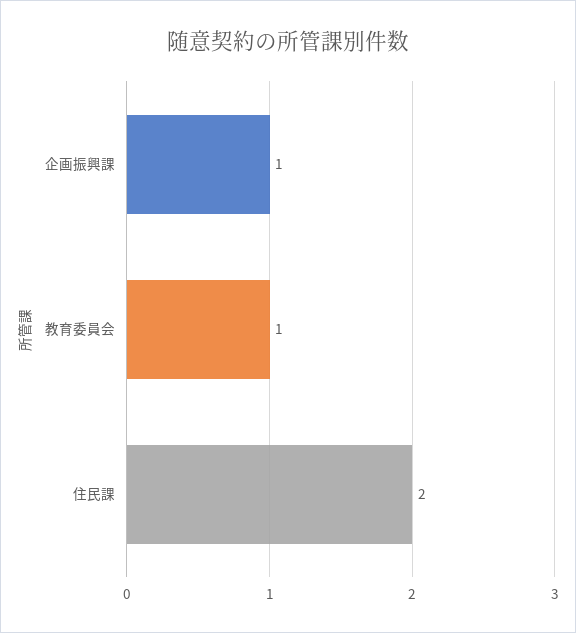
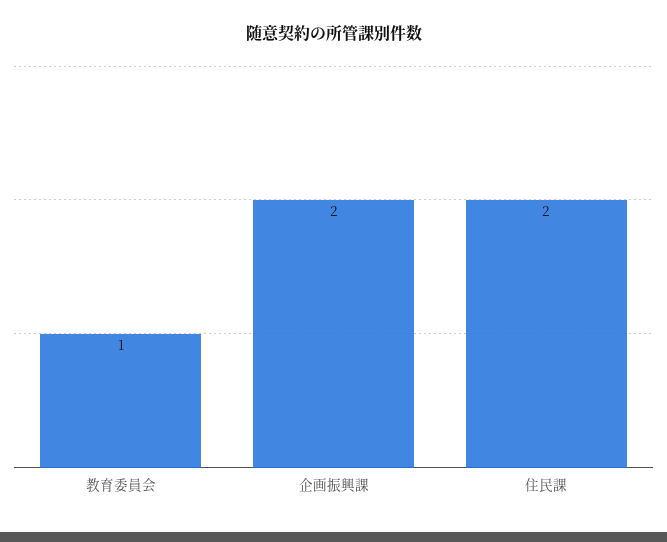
  {
-   "企画振興課": 1,
+   "企画振興課": 2,
    "教育委員会": 1,
    "住民課": 2
  }

